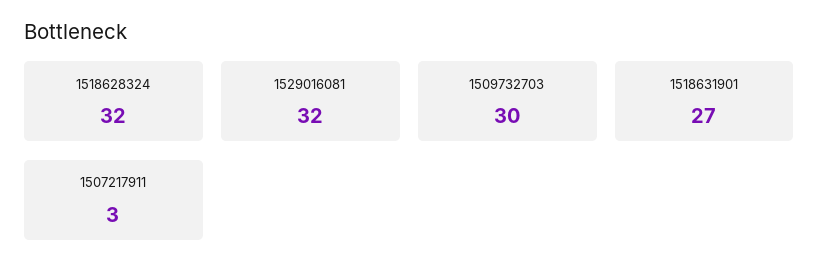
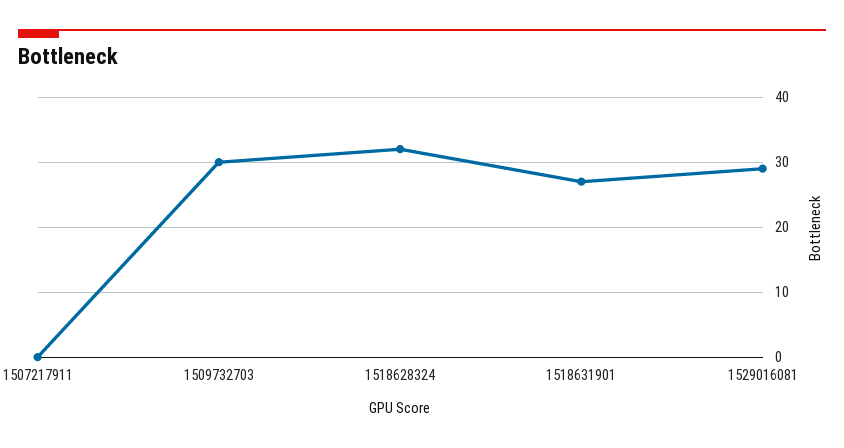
  {
    "1518628324": 32,
-   "1529016081": 32,
+   "1529016081": 29,
    "1509732703": 30,
    "1518631901": 27,
-   "1507217911": 3
+   "1507217911": 0
  }

